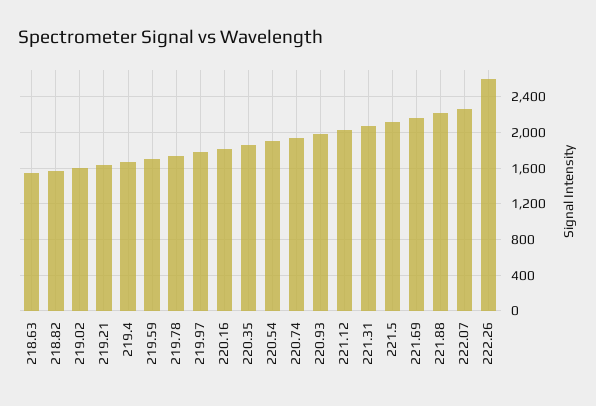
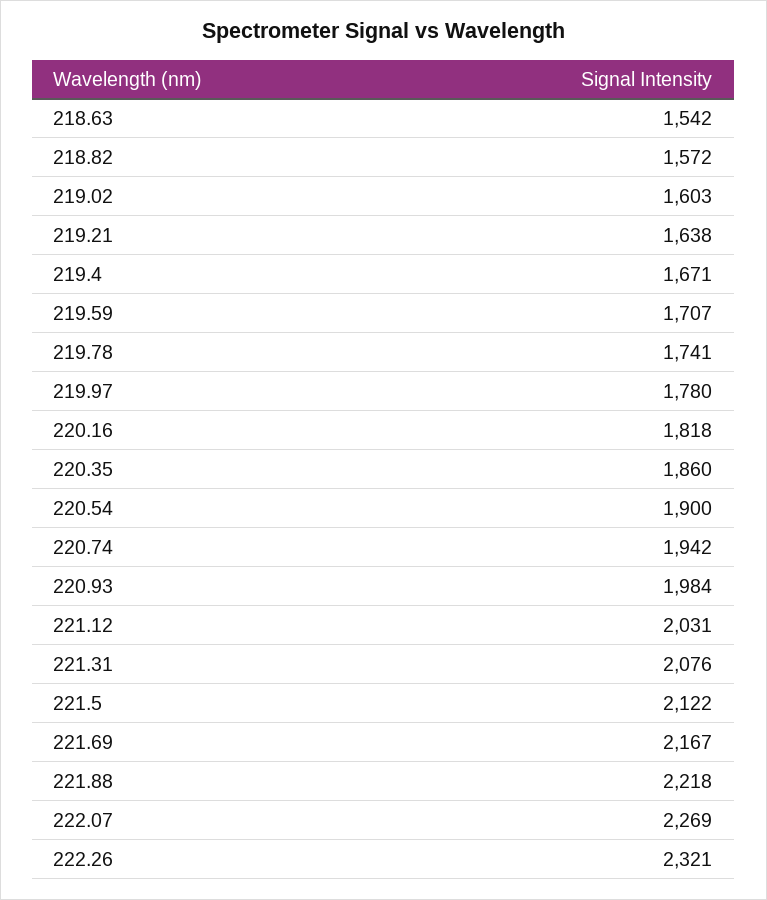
  {
    "218.63": 1542,
    "218.82": 1572,
    "219.02": 1603,
    "219.21": 1638,
    "219.4": 1671,
    "219.59": 1707,
    "219.78": 1741,
    "219.97": 1780,
    "220.16": 1818,
    "220.35": 1860,
    "220.54": 1900,
    "220.74": 1942,
    "220.93": 1984,
    "221.12": 2031,
    "221.31": 2076,
    "221.5": 2122,
    "221.69": 2167,
    "221.88": 2218,
    "222.07": 2269,
-   "222.26": 2600
+   "222.26": 2321
  }

